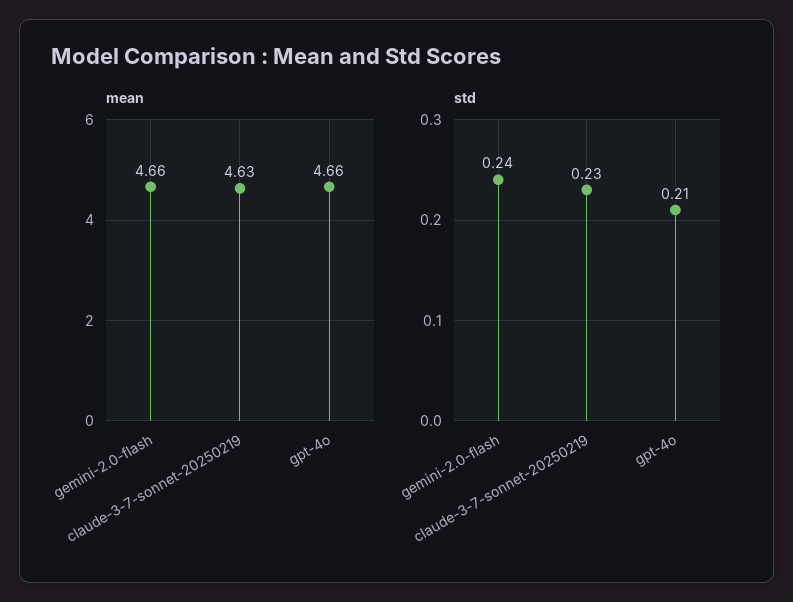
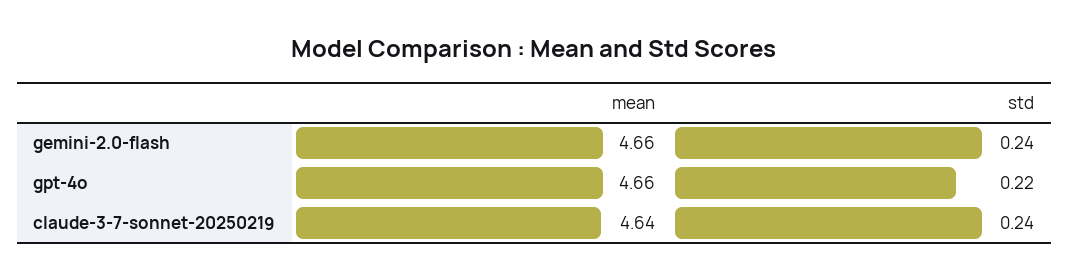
  {
    "mean": {
      "gemini-2.0-flash": 4.66,
-     "claude-3-7-sonnet-20250219": 4.63,
+     "claude-3-7-sonnet-20250219": 4.64,
      "gpt-4o": 4.66
    },
    "std": {
      "gemini-2.0-flash": 0.24,
-     "claude-3-7-sonnet-20250219": 0.23,
+     "claude-3-7-sonnet-20250219": 0.24,
-     "gpt-4o": 0.21
+     "gpt-4o": 0.22
    }
  }

